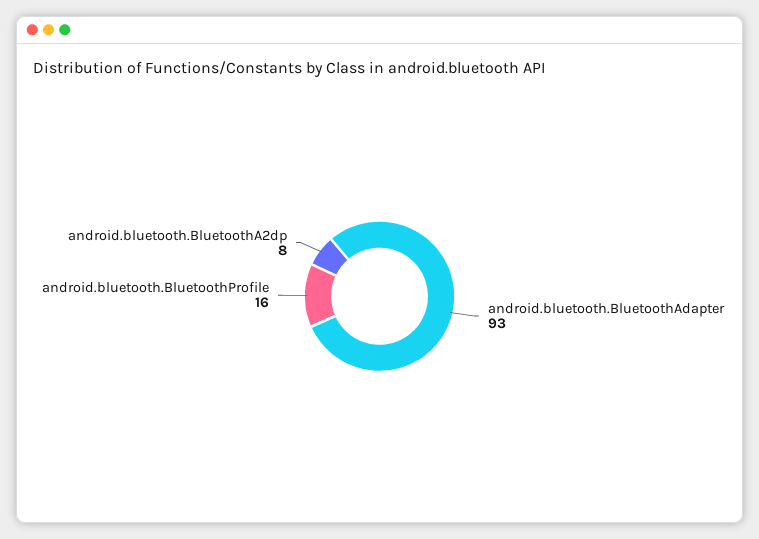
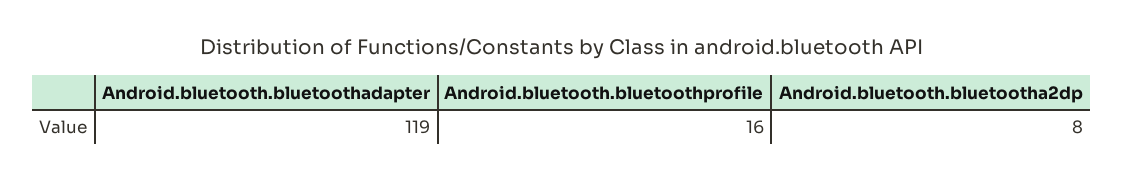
  {
-   "android.bluetooth.BluetoothAdapter": 93,
+   "android.bluetooth.BluetoothAdapter": 119,
    "android.bluetooth.BluetoothProfile": 16,
    "android.bluetooth.BluetoothA2dp": 8
  }

